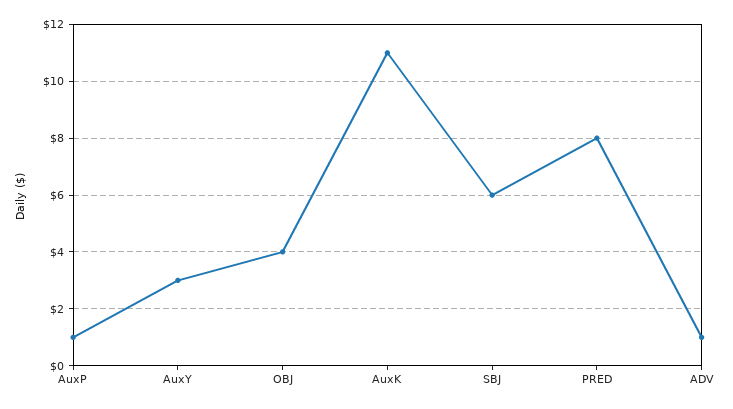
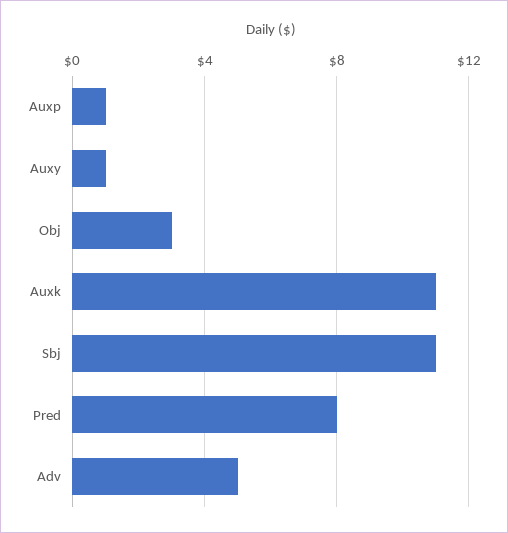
  {
    "AuxP": 1,
-   "AuxY": 3,
+   "AuxY": 1,
-   "OBJ": 4,
+   "OBJ": 3,
    "AuxK": 11,
-   "SBJ": 6,
+   "SBJ": 11,
    "PRED": 8,
-   "ADV": 1
+   "ADV": 5
  }

